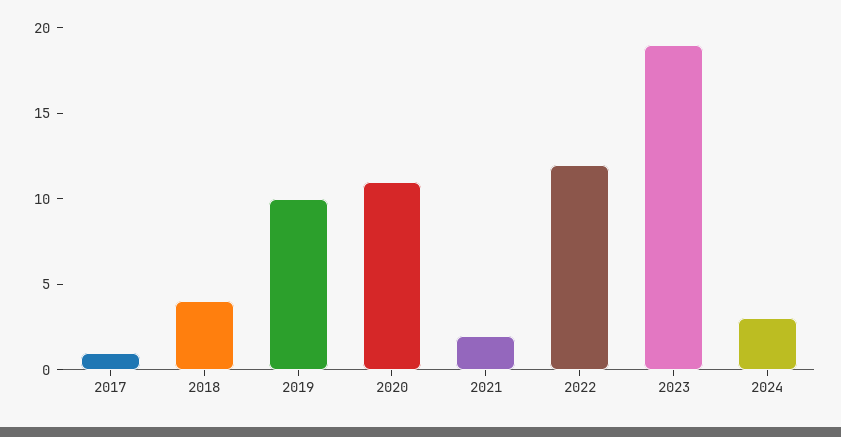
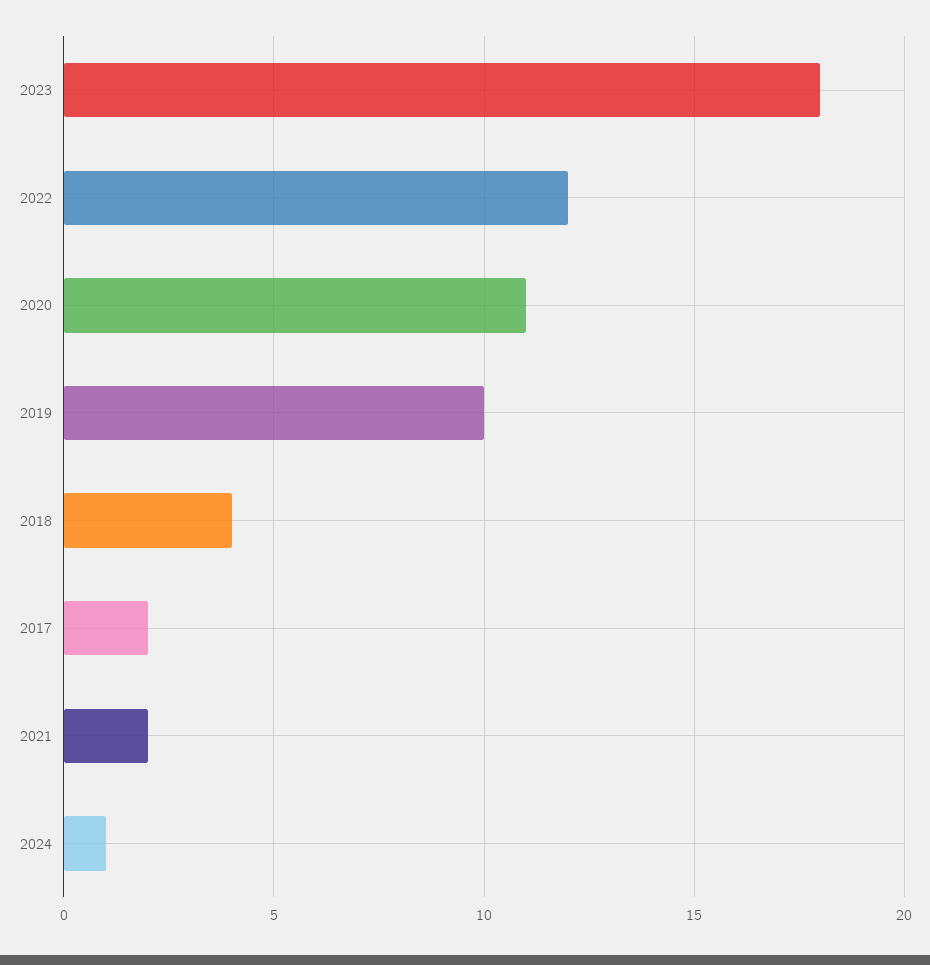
  {
-   "2017": 1,
+   "2017": 2,
    "2018": 4,
    "2019": 10,
    "2020": 11,
    "2021": 2,
    "2022": 12,
-   "2023": 19,
+   "2023": 18,
-   "2024": 3
+   "2024": 1
  }

